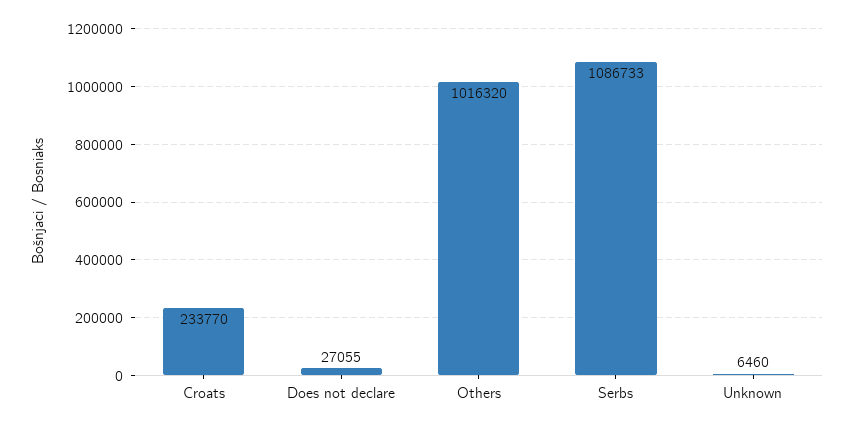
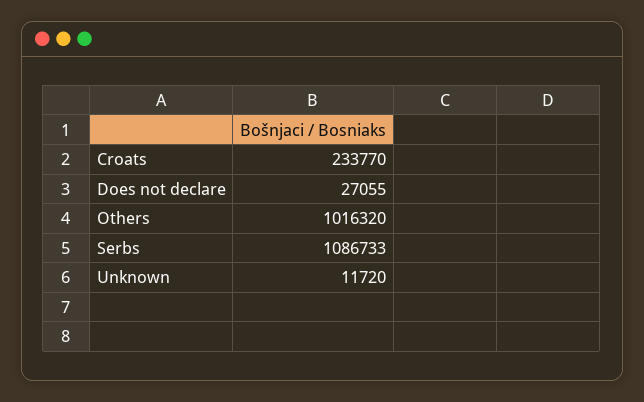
  {
    "Croats": 233770,
    "Does not declare": 27055,
    "Others": 1016320,
    "Serbs": 1086733,
-   "Unknown": 6460
+   "Unknown": 11720
  }

